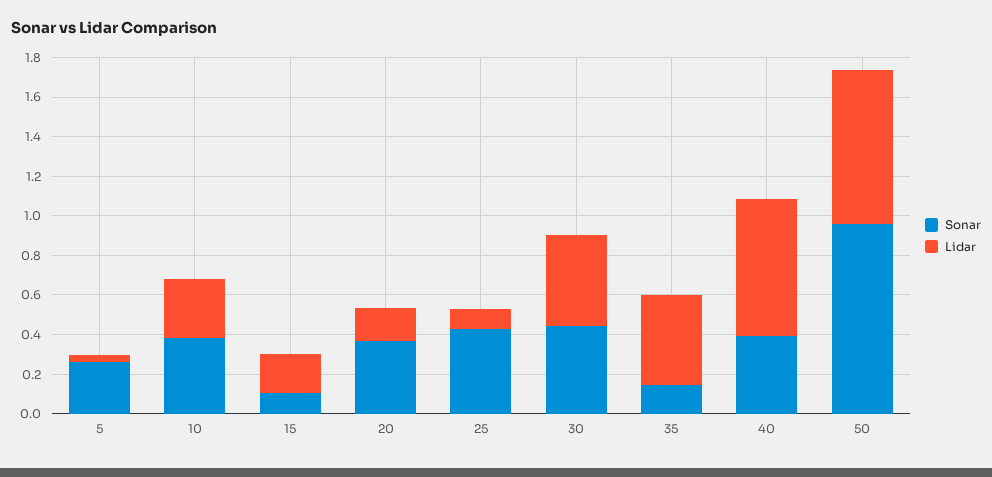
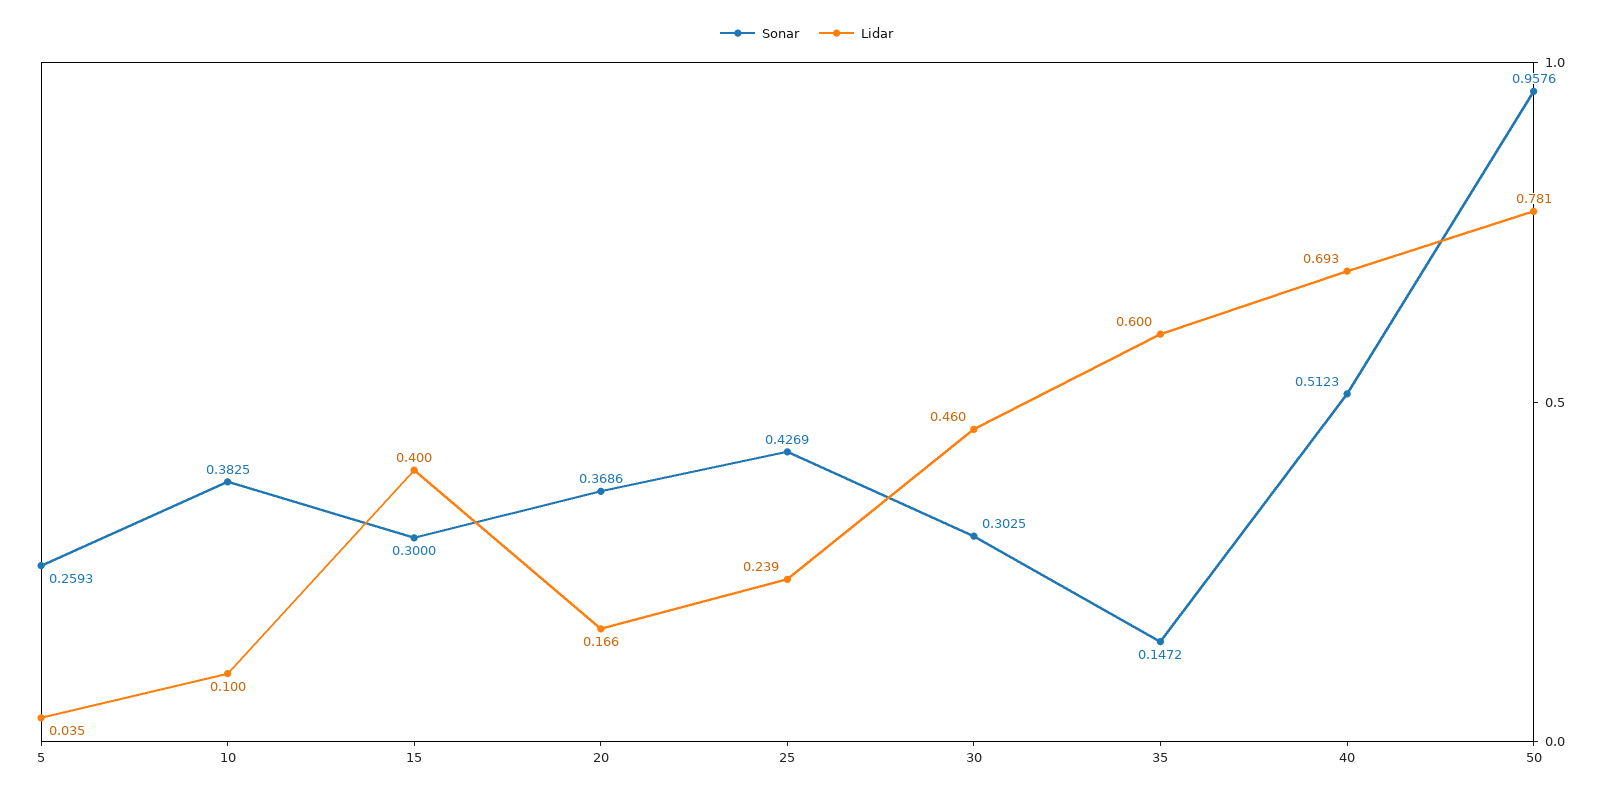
  {
    "Sonar": {
      "5": 0.2593,
      "10": 0.3825,
-     "15": 0.1,
+     "15": 0.3,
      "20": 0.3686,
      "25": 0.4269,
-     "30": 0.45,
+     "30": 0.3025,
      "35": 0.1472,
-     "40": 0.4,
+     "40": 0.5123,
      "50": 0.9576
    },
    "Lidar": {
      "5": 0.035,
-     "10": 0.3,
+     "10": 0.1,
-     "15": 0.2,
+     "15": 0.4,
      "20": 0.166,
-     "25": 0.1,
+     "25": 0.239,
      "30": 0.46,
-     "35": 0.45,
+     "35": 0.6,
      "40": 0.693,
      "50": 0.781
    }
  }

